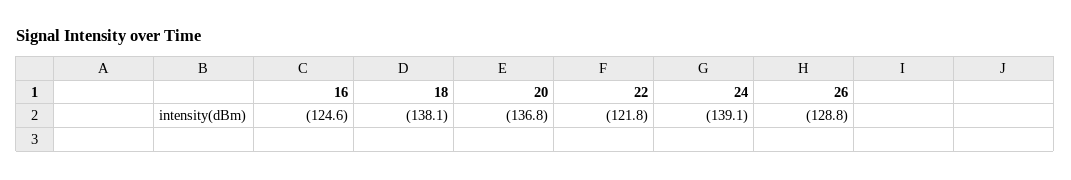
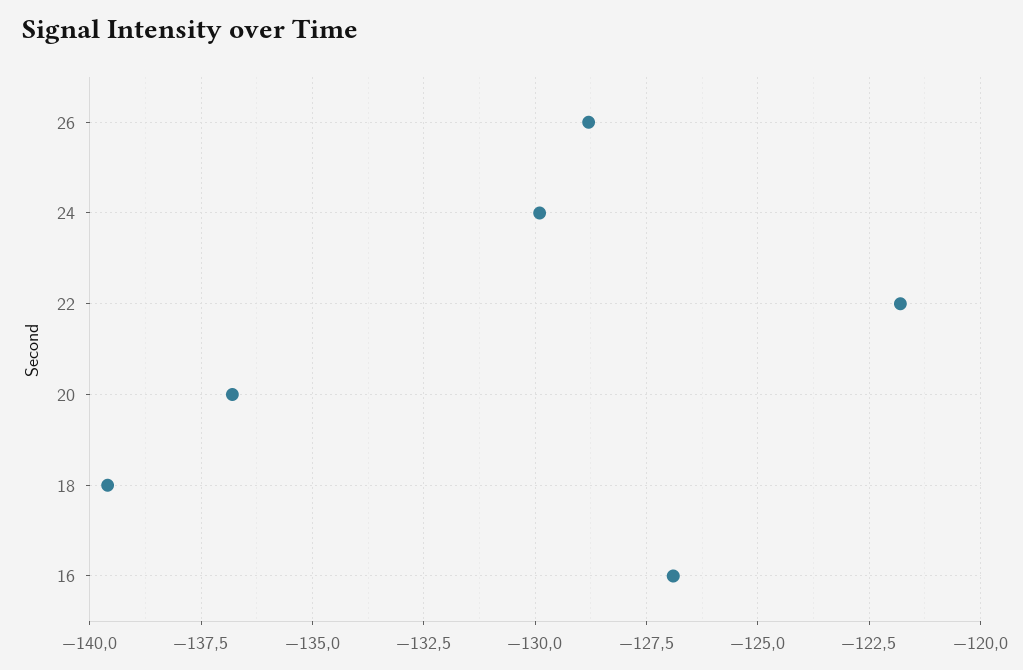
  {
-   "16": -124.6,
+   "16": -127,
-   "18": -138.1,
+   "18": -139.5,
    "20": -136.8,
    "22": -121.8,
-   "24": -139.1,
+   "24": -130,
    "26": -128.8
  }

